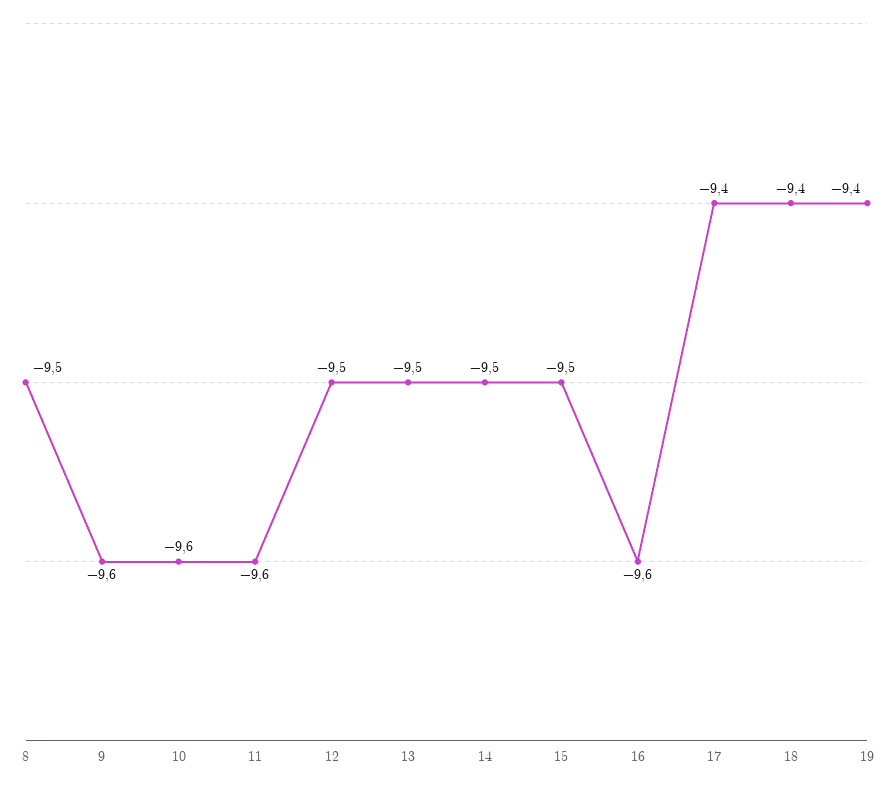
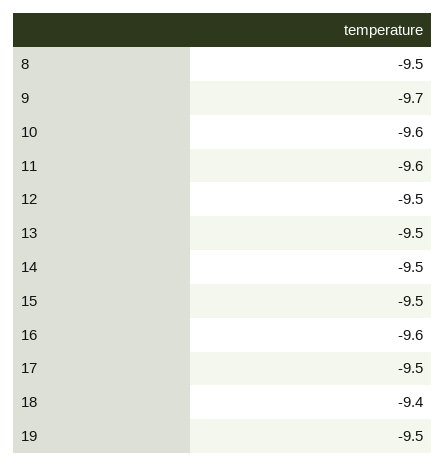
  {
    "8": -9.5,
-   "9": -9.6,
+   "9": -9.7,
    "10": -9.6,
    "11": -9.6,
    "12": -9.5,
    "13": -9.5,
    "14": -9.5,
    "15": -9.5,
    "16": -9.6,
-   "17": -9.4,
+   "17": -9.5,
    "18": -9.4,
-   "19": -9.4
+   "19": -9.5
  }

